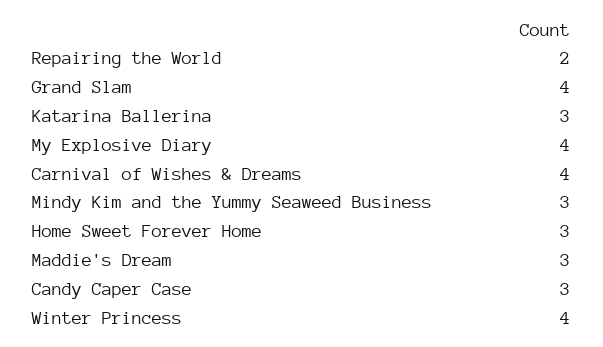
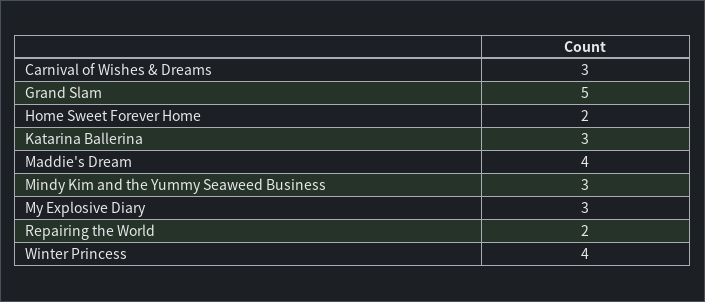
  {
    "Repairing the World": 2,
-   "Grand Slam": 4,
+   "Grand Slam": 5,
    "Katarina Ballerina": 3,
-   "My Explosive Diary": 4,
+   "My Explosive Diary": 3,
-   "Carnival of Wishes & Dreams": 4,
+   "Carnival of Wishes & Dreams": 3,
    "Mindy Kim and the Yummy Seaweed Business": 3,
-   "Home Sweet Forever Home": 3,
+   "Home Sweet Forever Home": 2,
-   "Maddie's Dream": 3,
+   "Maddie's Dream": 4,
-   "Candy Caper Case": 3,
    "Winter Princess": 4
  }

